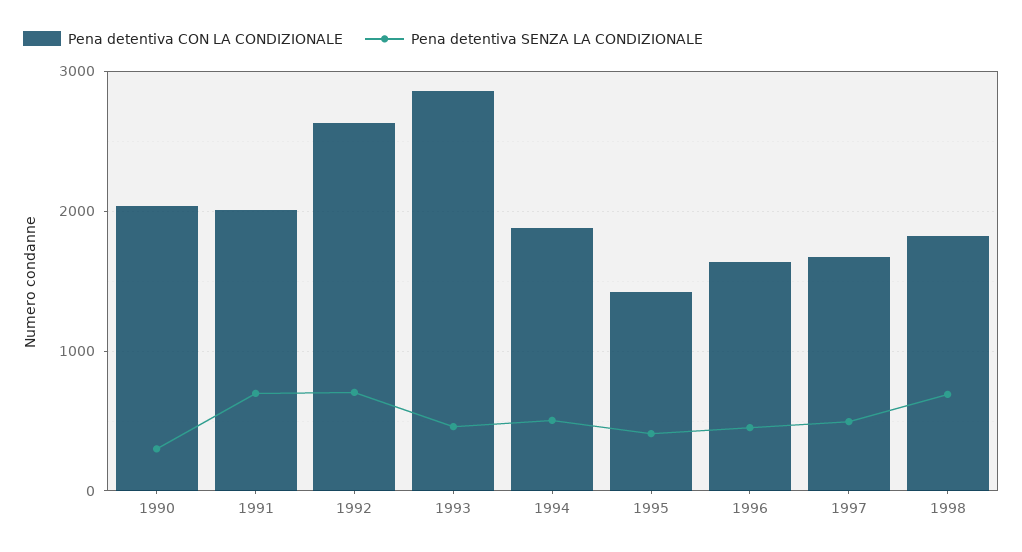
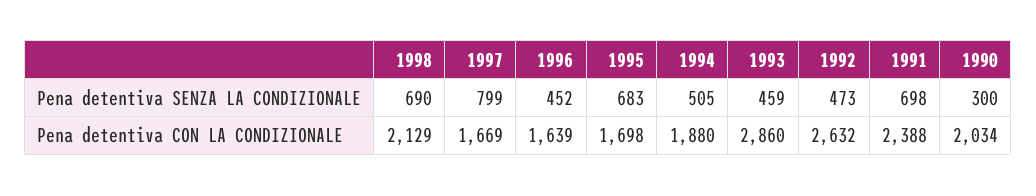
  {
    "Pena detentiva CON LA CONDIZIONALE": {
      "1990": 2034,
-     "1991": 2000,
+     "1991": 2388,
      "1992": 2632,
      "1993": 2860,
      "1994": 1880,
-     "1995": 1400,
+     "1995": 1698,
      "1996": 1639,
      "1997": 1669,
-     "1998": 1800
+     "1998": 2129
    },
    "Pena detentiva SENZA LA CONDIZIONALE": {
      "1990": 300,
      "1991": 698,
-     "1992": 700,
+     "1992": 473,
      "1993": 459,
      "1994": 505,
-     "1995": 400,
+     "1995": 683,
      "1996": 452,
-     "1997": 500,
+     "1997": 799,
      "1998": 690
    }
  }

